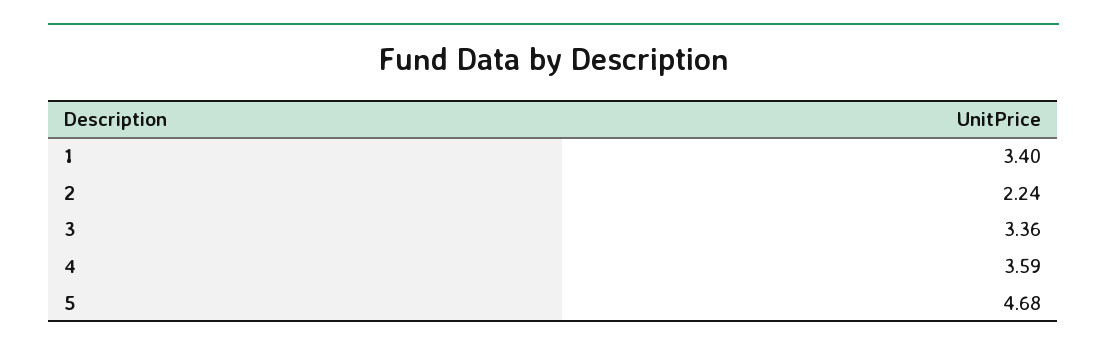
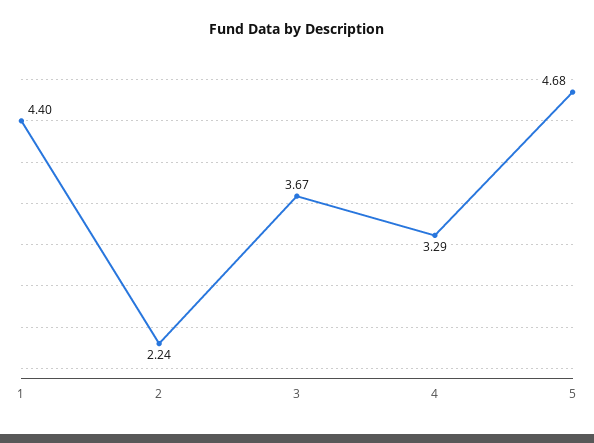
  {
-   "1": 3.4,
+   "1": 4.4,
    "2": 2.24,
-   "3": 3.36,
+   "3": 3.67,
-   "4": 3.59,
+   "4": 3.29,
    "5": 4.68
  }

